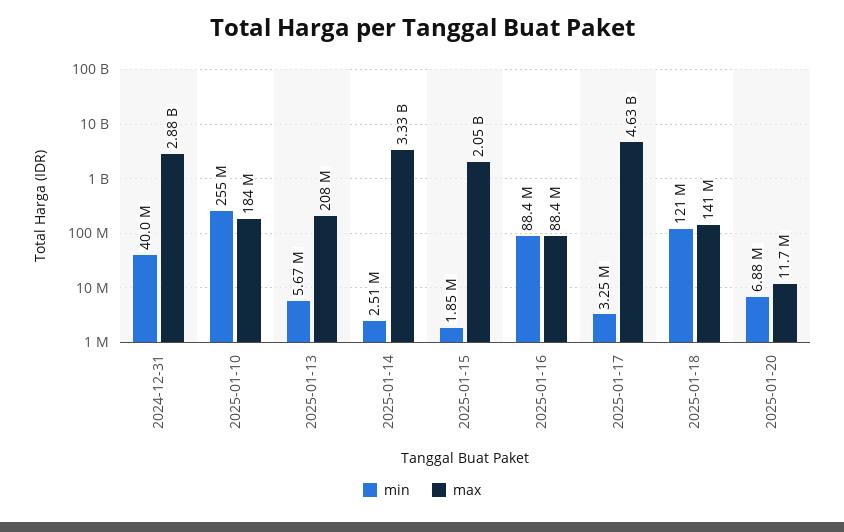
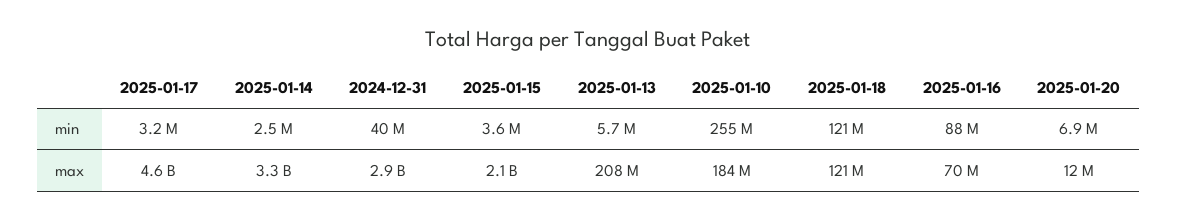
  {
    "min": {
      "2024-12-31": 40000000,
      "2025-01-10": 255000000,
      "2025-01-13": 5670000,
      "2025-01-14": 2510000,
-     "2025-01-15": 1850000,
+     "2025-01-15": 3600000,
      "2025-01-16": 88400000,
      "2025-01-17": 3250000,
      "2025-01-18": 121000000,
      "2025-01-20": 6880000
    },
    "max": {
      "2024-12-31": 2880000000,
      "2025-01-10": 184000000,
      "2025-01-13": 208000000,
      "2025-01-14": 3330000000,
      "2025-01-15": 2050000000,
-     "2025-01-16": 88400000,
+     "2025-01-16": 70000000,
      "2025-01-17": 4630000000,
-     "2025-01-18": 141000000,
+     "2025-01-18": 121000000,
      "2025-01-20": 11700000
    }
  }

